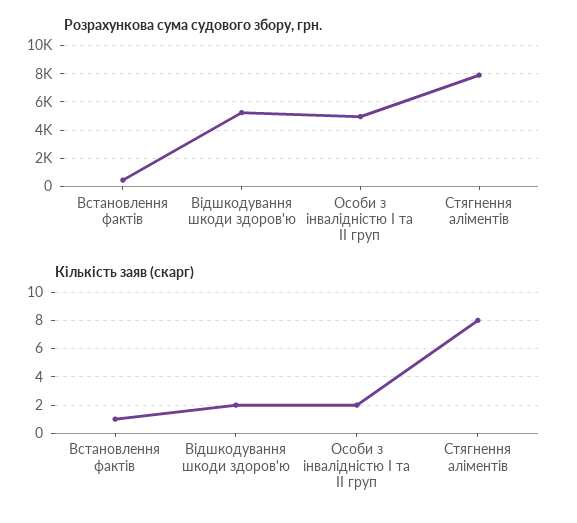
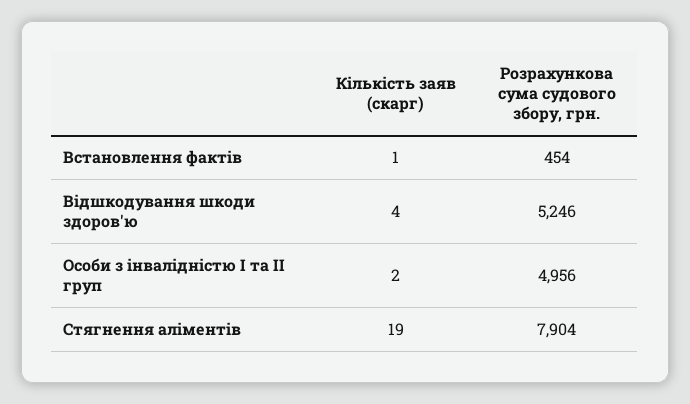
  {
    "Розрахункова сума судового збору, грн.": {
      "Встановлення фактів": 454,
      "Відшкодування шкоди здоров'ю": 5246,
      "Особи з інвалідністю I та II груп": 4956,
      "Стягнення аліментів": 7904
    },
    "Кількість заяв (скарг)": {
      "Встановлення фактів": 1,
-     "Відшкодування шкоди здоров'ю": 2,
+     "Відшкодування шкоди здоров'ю": 4,
      "Особи з інвалідністю I та II груп": 2,
-     "Стягнення аліментів": 8
+     "Стягнення аліментів": 19
    }
  }

